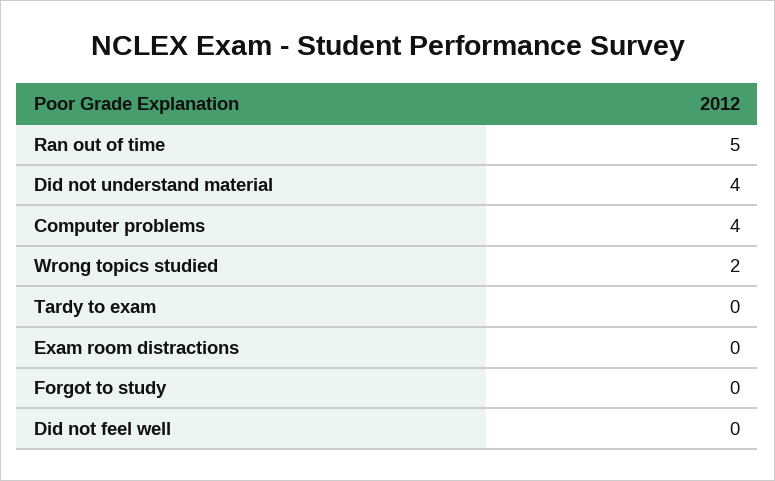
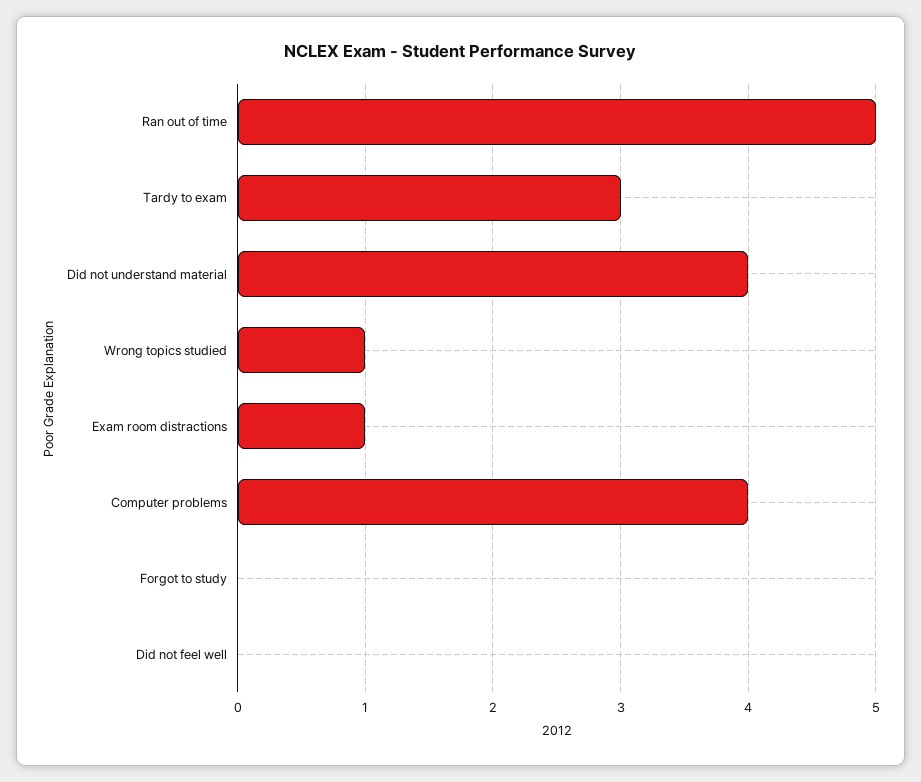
  {
    "Ran out of time": 5,
    "Did not understand material": 4,
    "Computer problems": 4,
-   "Wrong topics studied": 2,
+   "Wrong topics studied": 1,
-   "Tardy to exam": 0,
+   "Tardy to exam": 3,
-   "Exam room distractions": 0,
+   "Exam room distractions": 1,
    "Forgot to study": 0,
    "Did not feel well": 0
  }

